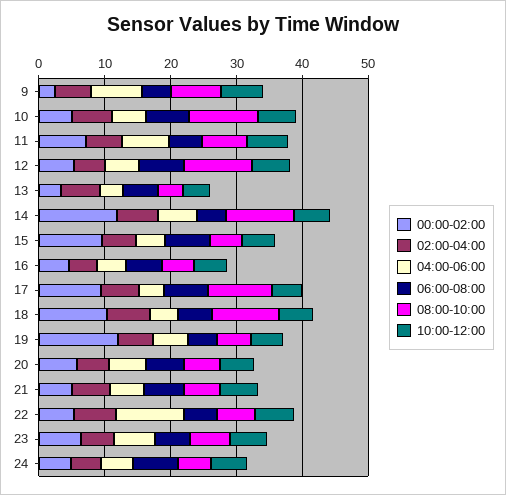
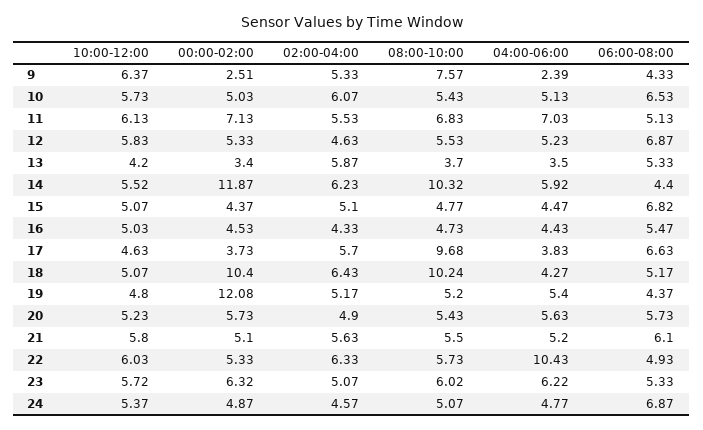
  {
    "00:00-02:00": {
      "9": 2.51,
      "10": 5.03,
      "11": 7.13,
      "12": 5.33,
      "13": 3.4,
      "14": 11.87,
-     "15": 10,
+     "15": 4.37,
      "16": 4.53,
-     "17": 10,
+     "17": 3.73,
      "18": 10.4,
      "19": 12.08,
      "20": 5.73,
      "21": 5.1,
      "22": 5.33,
      "23": 6.32,
      "24": 4.87
    },
    "02:00-04:00": {
      "9": 5.33,
      "10": 6.07,
      "11": 5.53,
      "12": 4.63,
      "13": 5.87,
      "14": 6.23,
      "15": 5.1,
      "16": 4.33,
      "17": 5.7,
      "18": 6.43,
      "19": 5.17,
      "20": 4.9,
      "21": 5.63,
      "22": 6.33,
      "23": 5.07,
      "24": 4.57
    },
    "04:00-06:00": {
-     "9": 8,
+     "9": 2.39,
      "10": 5.13,
      "11": 7.03,
      "12": 5.23,
      "13": 3.5,
      "14": 5.92,
      "15": 4.47,
      "16": 4.43,
      "17": 3.83,
      "18": 4.27,
      "19": 5.4,
      "20": 5.63,
      "21": 5.2,
      "22": 10.43,
      "23": 6.22,
      "24": 4.77
    },
    "06:00-08:00": {
      "9": 4.33,
      "10": 6.53,
      "11": 5.13,
      "12": 6.87,
      "13": 5.33,
      "14": 4.4,
      "15": 6.82,
      "16": 5.47,
      "17": 6.63,
      "18": 5.17,
      "19": 4.37,
      "20": 5.73,
      "21": 6.1,
      "22": 4.93,
      "23": 5.33,
      "24": 6.87
    },
    "08:00-10:00": {
      "9": 7.57,
-     "10": 10,
+     "10": 5.43,
      "11": 6.83,
-     "12": 10,
+     "12": 5.53,
      "13": 3.7,
      "14": 10.32,
      "15": 4.77,
      "16": 4.73,
      "17": 9.68,
      "18": 10.24,
      "19": 5.2,
      "20": 5.43,
      "21": 5.5,
      "22": 5.73,
      "23": 6.02,
      "24": 5.07
    },
    "10:00-12:00": {
      "9": 6.37,
      "10": 5.73,
      "11": 6.13,
      "12": 5.83,
      "13": 4.2,
      "14": 5.52,
      "15": 5.07,
      "16": 5.03,
      "17": 4.63,
      "18": 5.07,
      "19": 4.8,
      "20": 5.23,
      "21": 5.8,
      "22": 6.03,
      "23": 5.72,
      "24": 5.37
    }
  }

